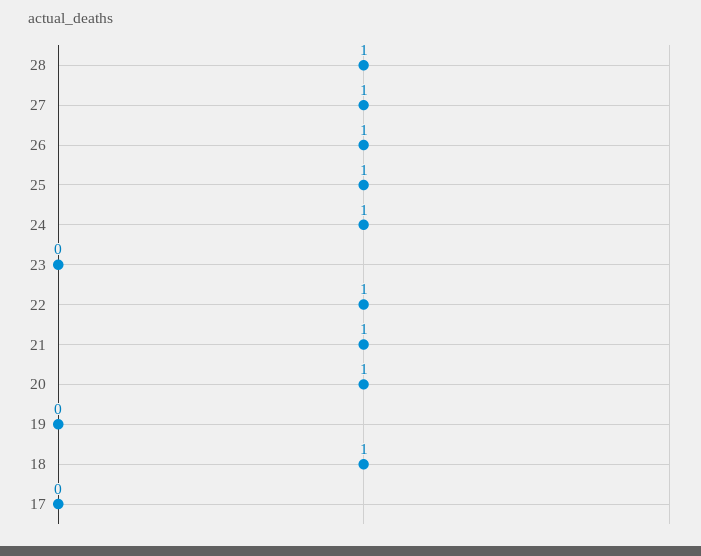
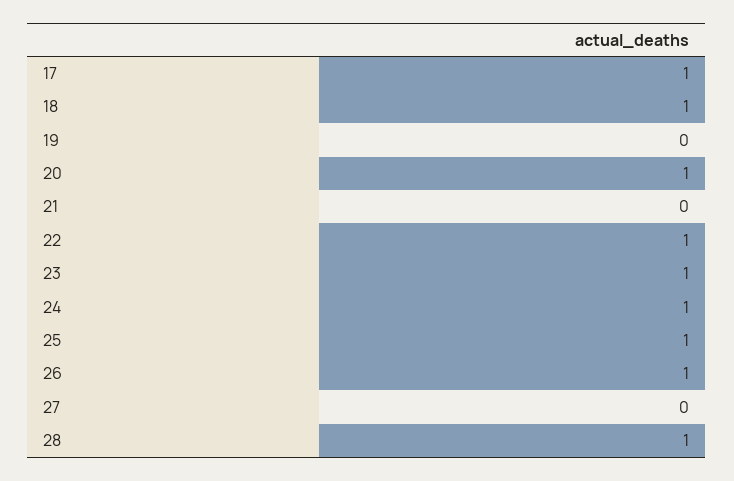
  {
    "28": 1,
-   "27": 1,
+   "27": 0,
    "26": 1,
    "25": 1,
    "24": 1,
-   "23": 0,
+   "23": 1,
    "22": 1,
-   "21": 1,
+   "21": 0,
    "20": 1,
    "19": 0,
    "18": 1,
-   "17": 0
+   "17": 1
  }

